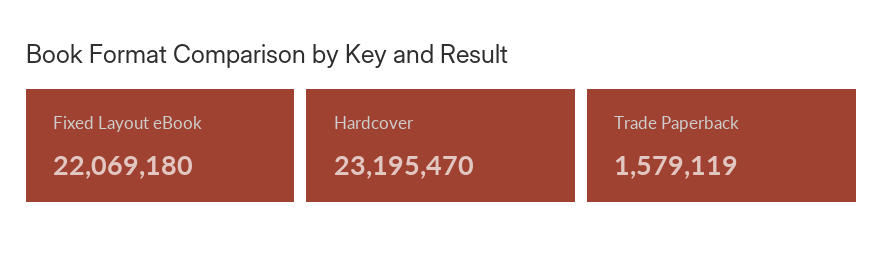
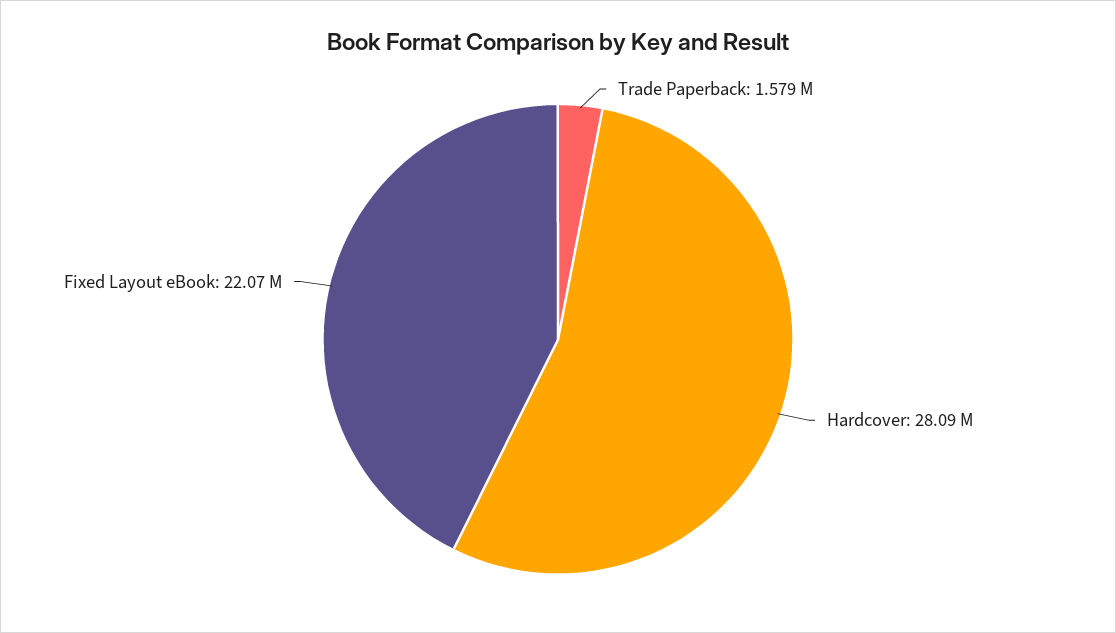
  {
    "Fixed Layout eBook": 22069180,
-   "Hardcover": 23195470,
+   "Hardcover": 28090000,
    "Trade Paperback": 1579119
  }

